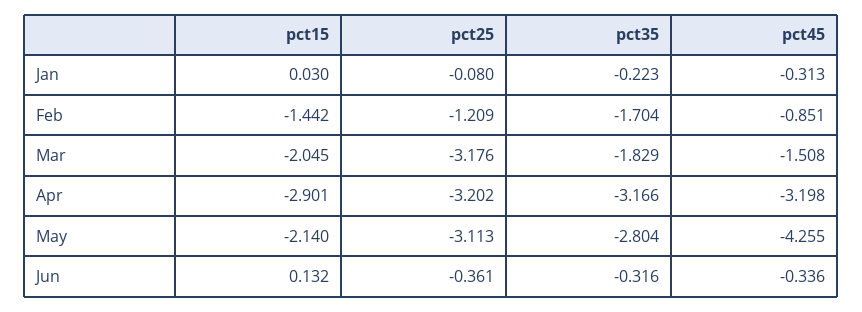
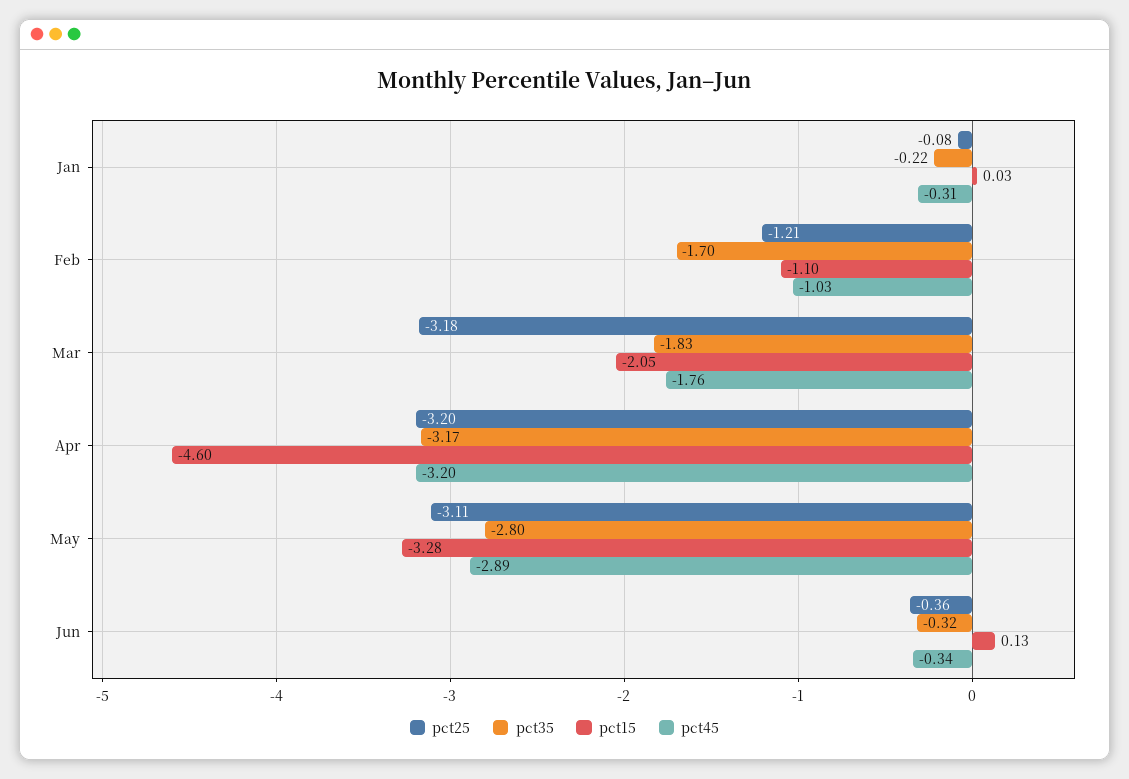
  {
    "pct15": {
      "Jan": 0.03,
-     "Feb": -1.442,
+     "Feb": -1.1,
      "Mar": -2.045,
-     "Apr": -2.901,
+     "Apr": -4.6,
-     "May": -2.14,
+     "May": -3.28,
      "Jun": 0.132
    },
    "pct25": {
      "Jan": -0.08,
      "Feb": -1.209,
      "Mar": -3.176,
      "Apr": -3.202,
      "May": -3.113,
      "Jun": -0.361
    },
    "pct35": {
      "Jan": -0.223,
      "Feb": -1.704,
      "Mar": -1.829,
      "Apr": -3.166,
      "May": -2.804,
      "Jun": -0.316
    },
    "pct45": {
      "Jan": -0.313,
-     "Feb": -0.851,
+     "Feb": -1.03,
-     "Mar": -1.508,
+     "Mar": -1.76,
      "Apr": -3.198,
-     "May": -4.255,
+     "May": -2.89,
      "Jun": -0.336
    }
  }

